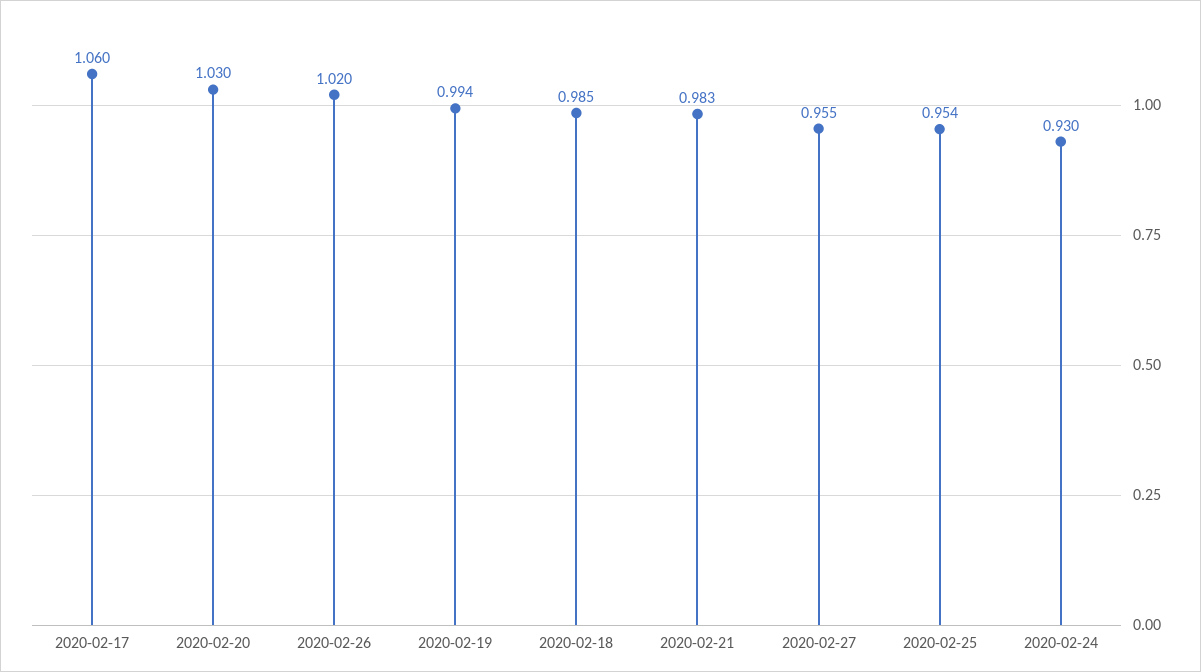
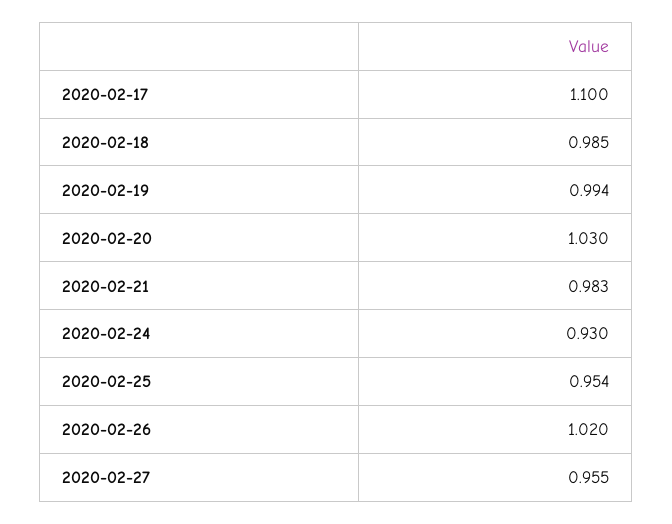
  {
-   "2020-02-17": 1.06,
+   "2020-02-17": 1.1,
    "2020-02-20": 1.03,
    "2020-02-26": 1.02,
    "2020-02-19": 0.994,
    "2020-02-18": 0.985,
    "2020-02-21": 0.983,
    "2020-02-27": 0.955,
    "2020-02-25": 0.954,
    "2020-02-24": 0.93
  }

